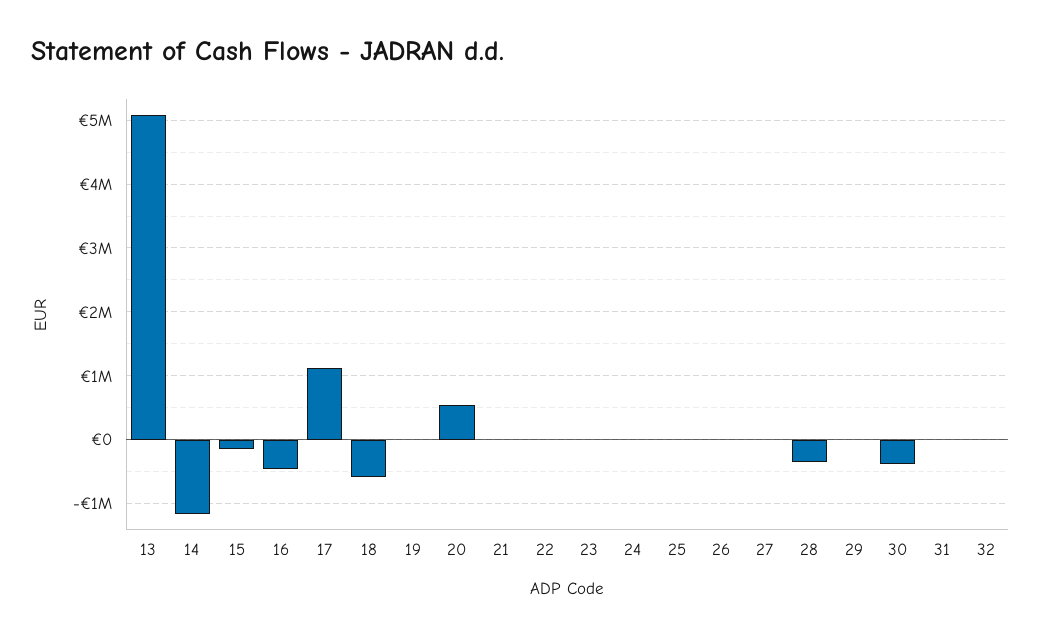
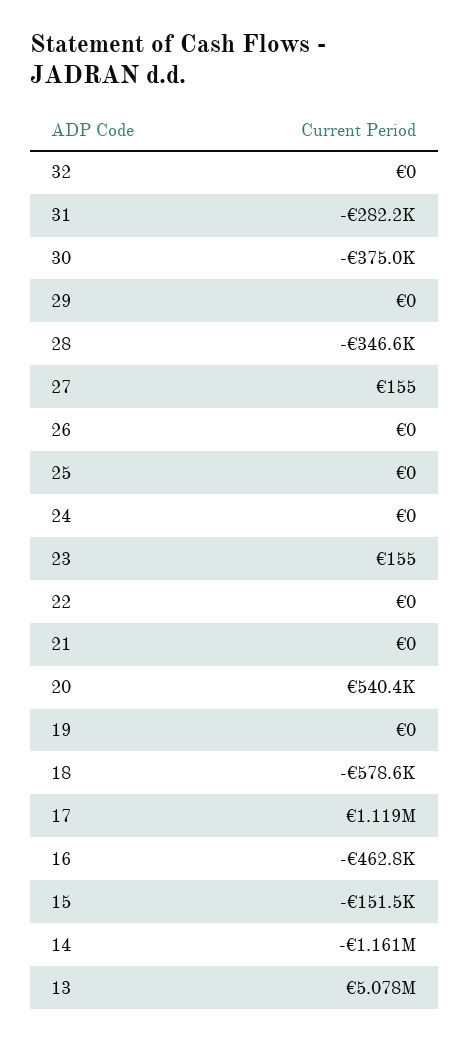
  {
    "13": 5078000,
    "14": -1161000,
    "15": -151500,
    "16": -462800,
    "17": 1119000,
    "18": -578600,
    "19": 0,
    "20": 540400,
    "21": 0,
    "22": 0,
    "23": 155,
    "24": 0,
    "25": 0,
    "26": 0,
    "27": 155,
    "28": -346600,
    "29": 0,
    "30": -375000,
-   "31": 0,
+   "31": -282200,
    "32": 0
  }

